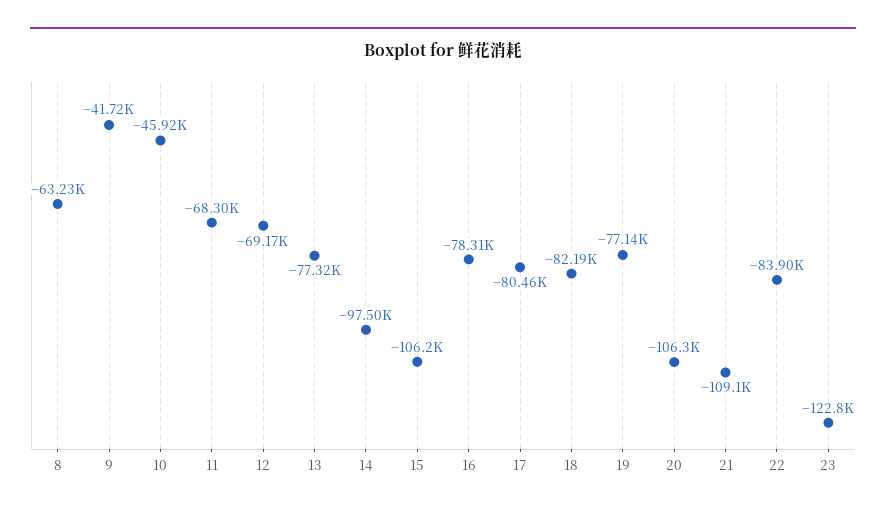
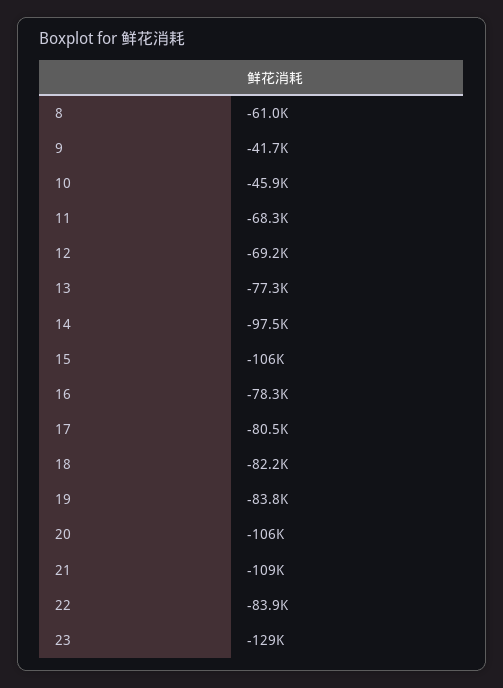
  {
-   "8": -63230,
+   "8": -61000,
    "9": -41720,
    "10": -45920,
    "11": -68300,
    "12": -69170,
    "13": -77320,
    "14": -97500,
    "15": -106200,
    "16": -78310,
    "17": -80460,
    "18": -82190,
-   "19": -77140,
+   "19": -83800,
    "20": -106300,
    "21": -109100,
    "22": -83900,
-   "23": -122800
+   "23": -129000
  }

